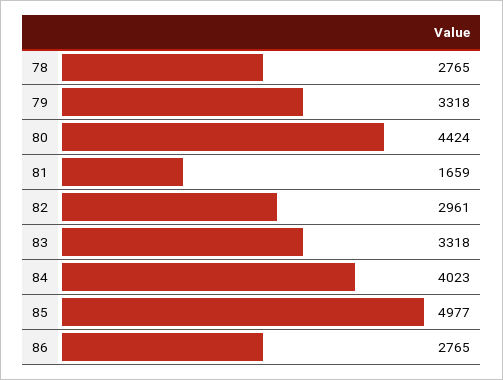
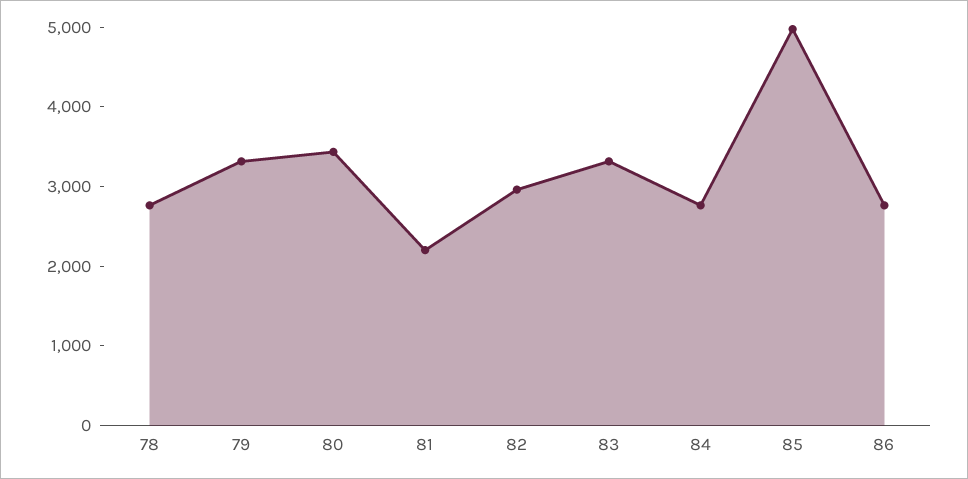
  {
    "78": 2765,
    "79": 3318,
-   "80": 4424,
+   "80": 3400,
-   "81": 1659,
+   "81": 2200,
    "82": 2961,
    "83": 3318,
-   "84": 4023,
+   "84": 2800,
    "85": 4977,
    "86": 2765
  }

